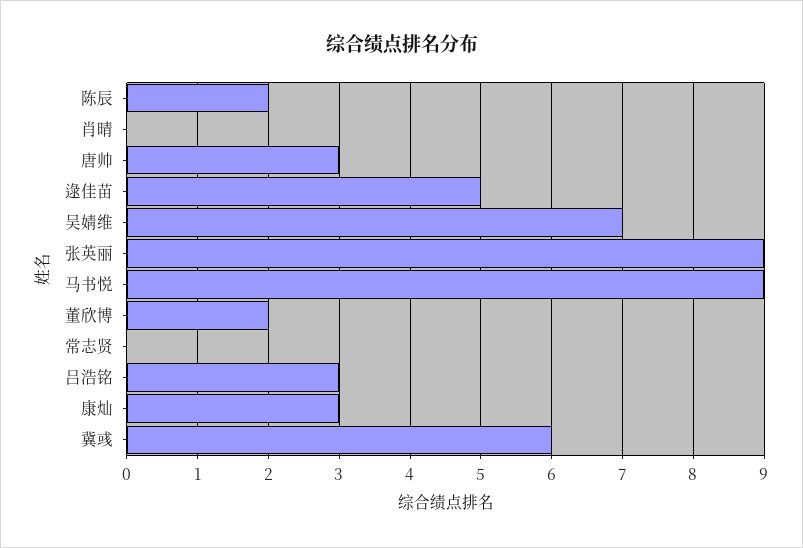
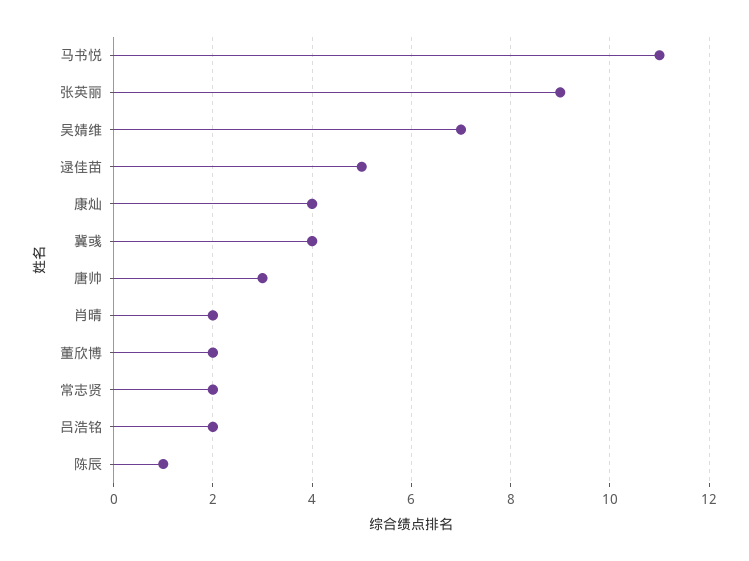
  {
-   "陈辰": 2,
+   "陈辰": 1,
-   "肖晴": 0,
+   "肖晴": 2,
    "唐帅": 3,
    "逯佳苗": 5,
    "吴婧维": 7,
    "张英丽": 9,
-   "马书悦": 9,
+   "马书悦": 11,
    "董欣博": 2,
-   "常志贤": 0,
+   "常志贤": 2,
-   "吕浩铭": 3,
+   "吕浩铭": 2,
-   "康灿": 3,
+   "康灿": 4,
-   "冀彧": 6
+   "冀彧": 4
  }

